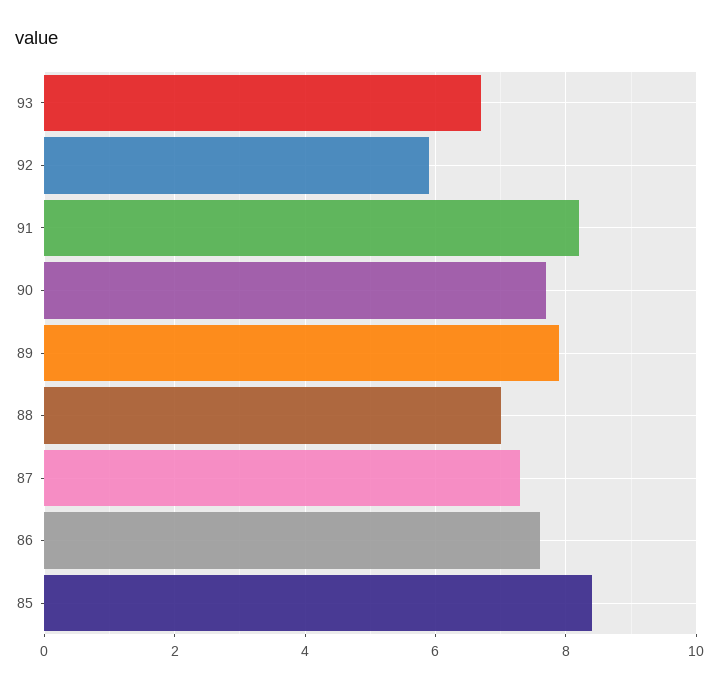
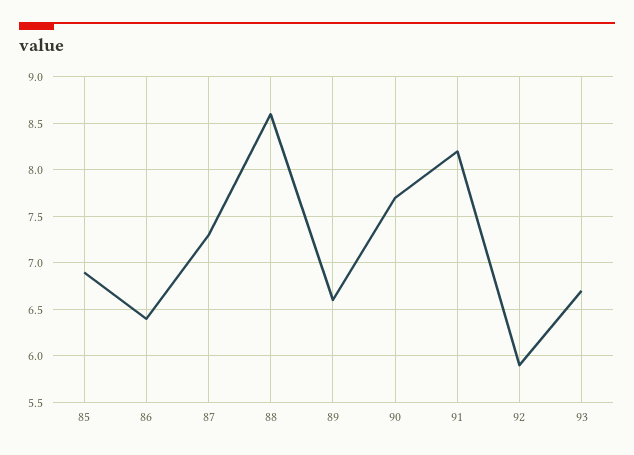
  {
    "93": 6.7,
    "92": 5.9,
    "91": 8.2,
    "90": 7.7,
-   "89": 8,
+   "89": 6.6,
-   "88": 7,
+   "88": 8.6,
    "87": 7.3,
-   "86": 7.5,
+   "86": 6.4,
-   "85": 8.5
+   "85": 6.9
  }

